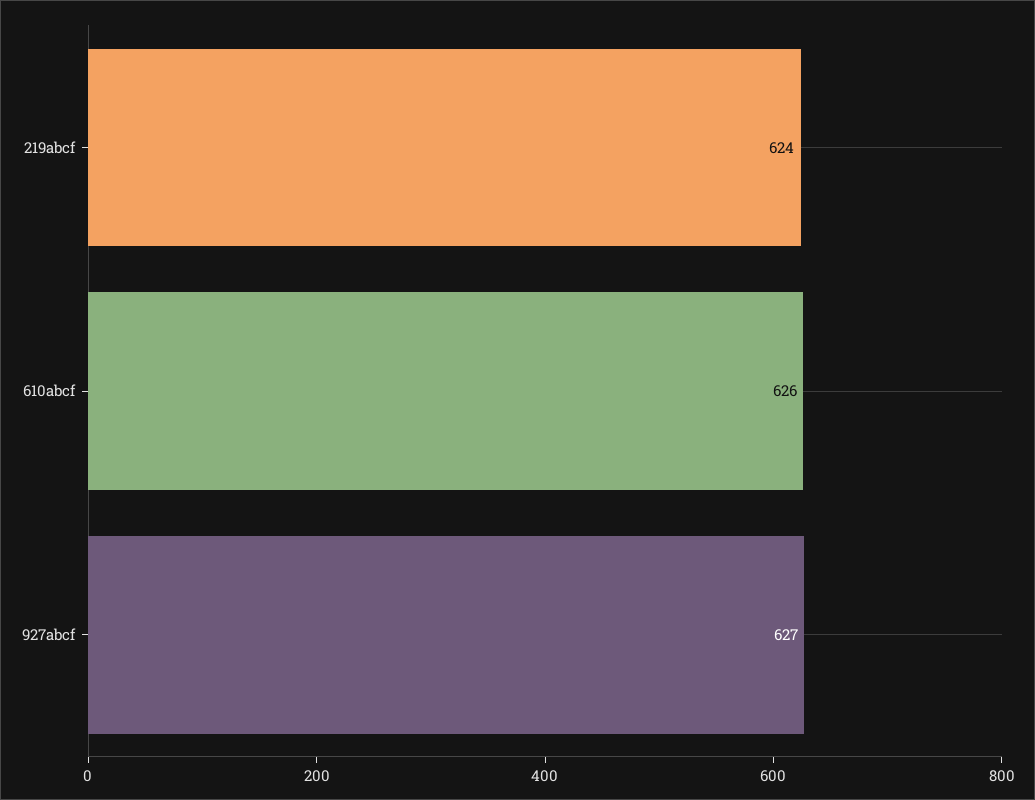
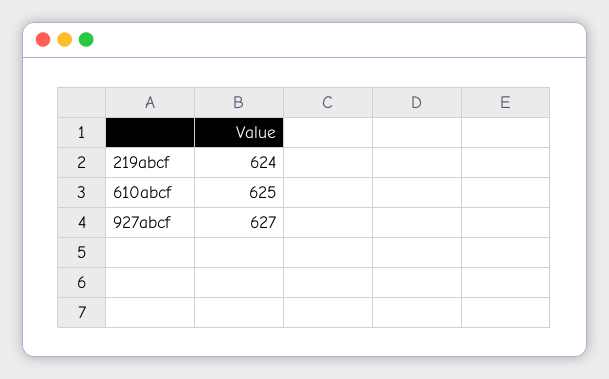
  {
    "219abcf": 624,
-   "610abcf": 626,
+   "610abcf": 625,
    "927abcf": 627
  }

